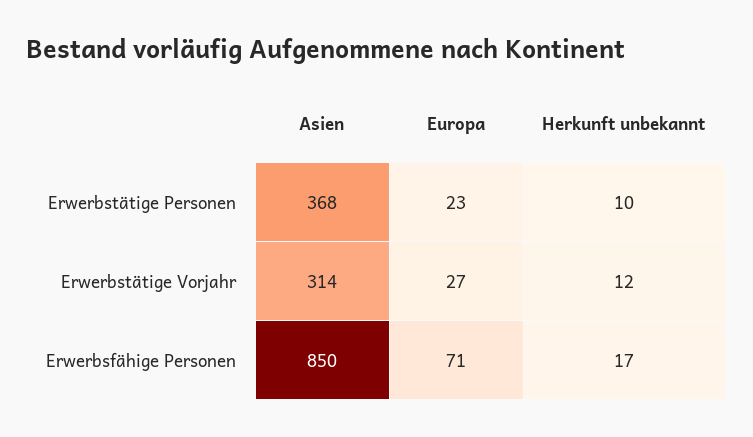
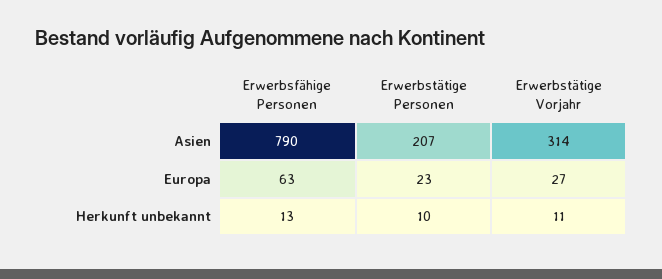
  {
    "Asien": {
-     "Erwerbstätige Personen": 368,
+     "Erwerbstätige Personen": 207,
      "Erwerbstätige Vorjahr": 314,
-     "Erwerbsfähige Personen": 850
+     "Erwerbsfähige Personen": 790
    },
    "Europa": {
      "Erwerbstätige Personen": 23,
      "Erwerbstätige Vorjahr": 27,
-     "Erwerbsfähige Personen": 71
+     "Erwerbsfähige Personen": 63
    },
    "Herkunft unbekannt": {
      "Erwerbstätige Personen": 10,
-     "Erwerbstätige Vorjahr": 12,
+     "Erwerbstätige Vorjahr": 11,
-     "Erwerbsfähige Personen": 17
+     "Erwerbsfähige Personen": 13
    }
  }

